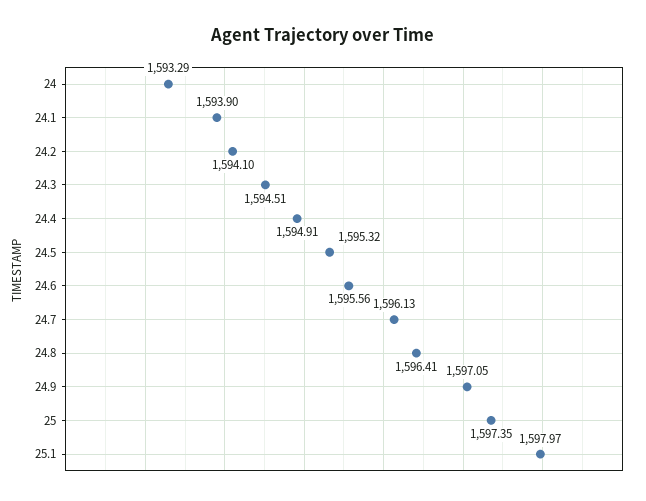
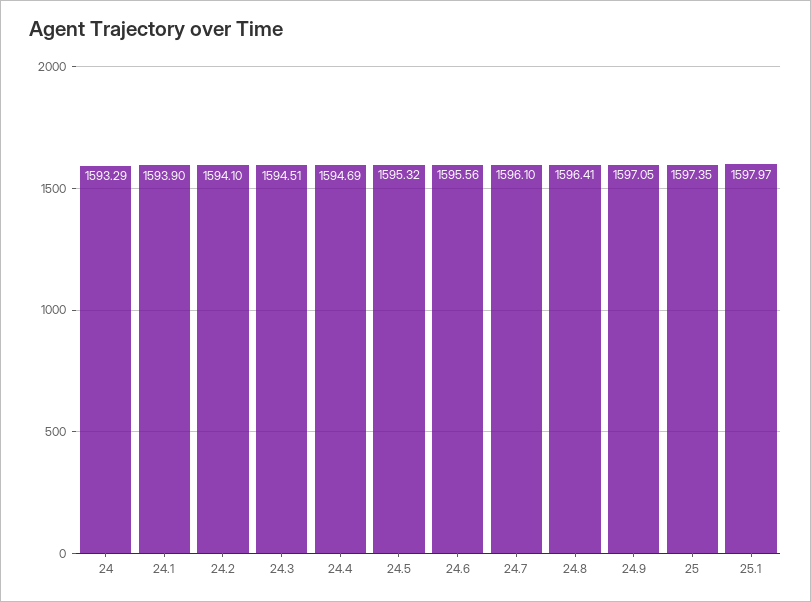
  {
    "24": 1593.29,
    "24.1": 1593.9,
    "24.2": 1594.1,
    "24.3": 1594.51,
-   "24.4": 1594.91,
+   "24.4": 1594.69,
    "24.5": 1595.32,
    "24.6": 1595.56,
-   "24.7": 1596.13,
+   "24.7": 1596.1,
    "24.8": 1596.41,
    "24.9": 1597.05,
    "25": 1597.35,
    "25.1": 1597.97
  }

